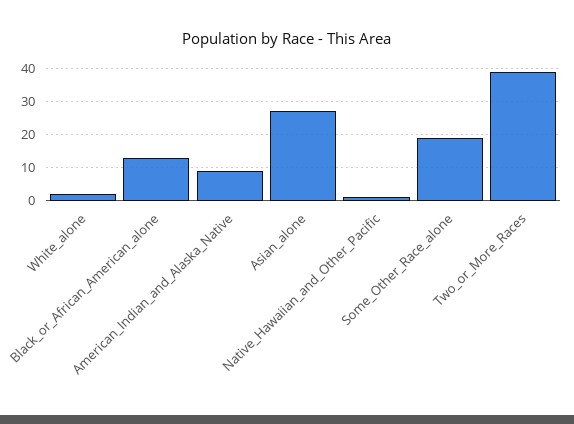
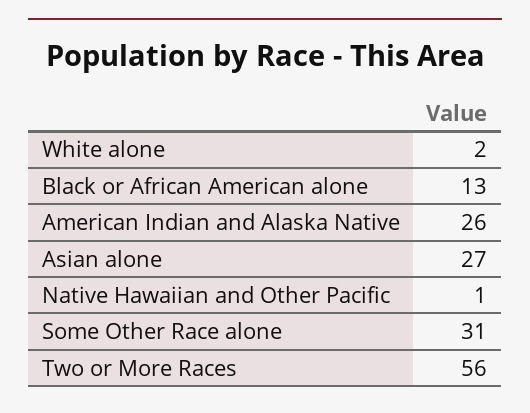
  {
    "White_alone": 2,
    "Black_or_African_American_alone": 13,
-   "American_Indian_and_Alaska_Native": 10,
+   "American_Indian_and_Alaska_Native": 26,
    "Asian_alone": 27,
    "Native_Hawaiian_and_Other_Pacific": 1,
-   "Some_Other_Race_alone": 20,
+   "Some_Other_Race_alone": 31,
-   "Two_or_More_Races": 40
+   "Two_or_More_Races": 56
  }

